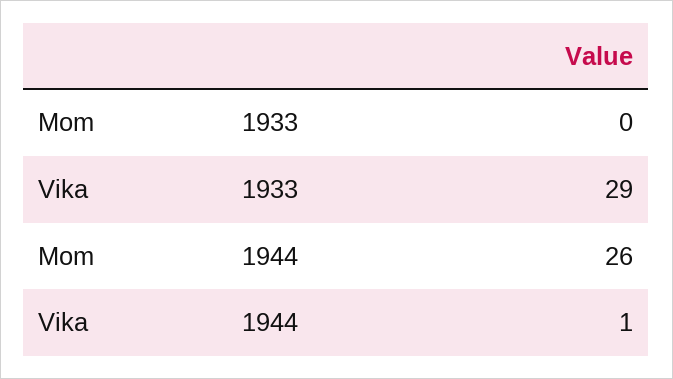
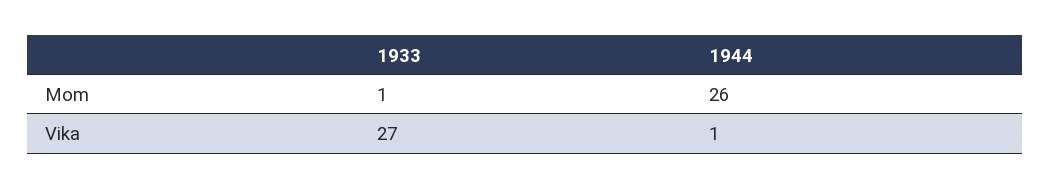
  {
    "Mom": {
-     "1933": 0,
+     "1933": 1,
      "1944": 26
    },
    "Vika": {
-     "1933": 29,
+     "1933": 27,
      "1944": 1
    }
  }

